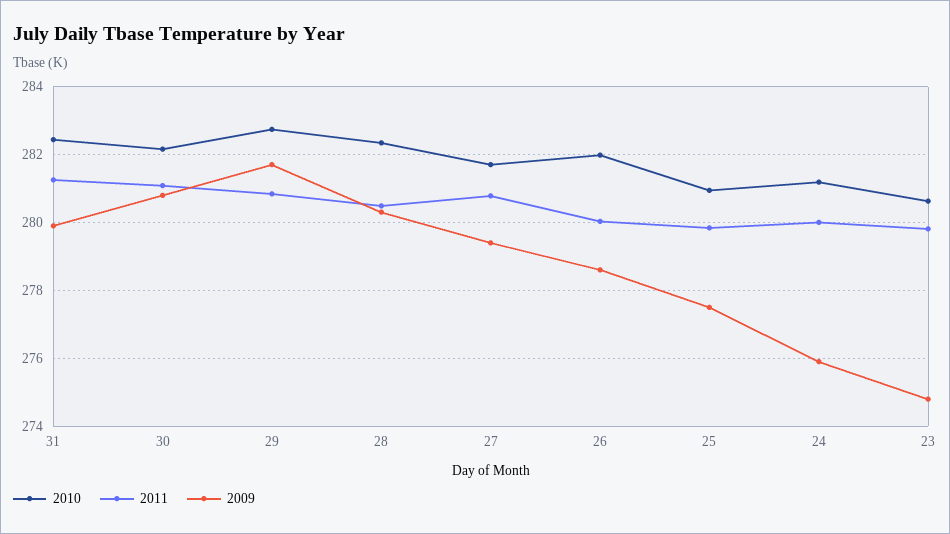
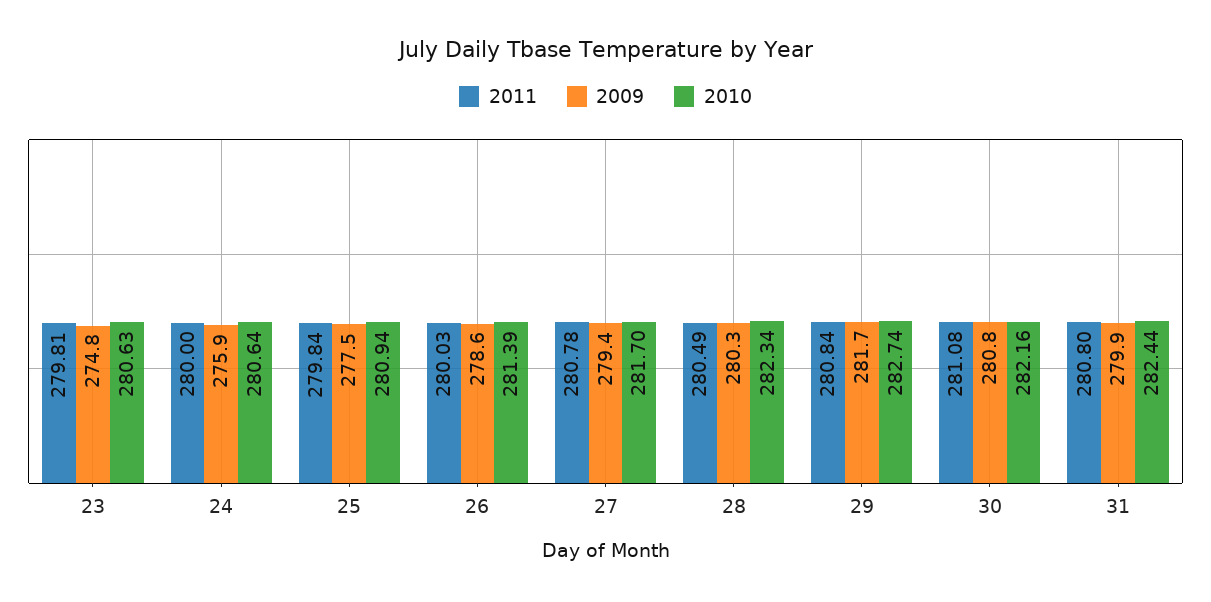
  {
    "2010": {
      "31": 282.44,
      "30": 282.16,
      "29": 282.74,
      "28": 282.34,
      "27": 281.7,
-     "26": 282,
+     "26": 281.39,
      "25": 280.94,
-     "24": 281.2,
+     "24": 280.64,
      "23": 280.63
    },
    "2011": {
-     "31": 281.2,
+     "31": 280.8,
      "30": 281.08,
      "29": 280.84,
      "28": 280.49,
      "27": 280.78,
      "26": 280.03,
      "25": 279.84,
      "24": 280,
      "23": 279.81
    },
    "2009": {
      "31": 279.9,
      "30": 280.8,
      "29": 281.7,
      "28": 280.3,
      "27": 279.4,
      "26": 278.6,
      "25": 277.5,
      "24": 275.9,
      "23": 274.8
    }
  }

